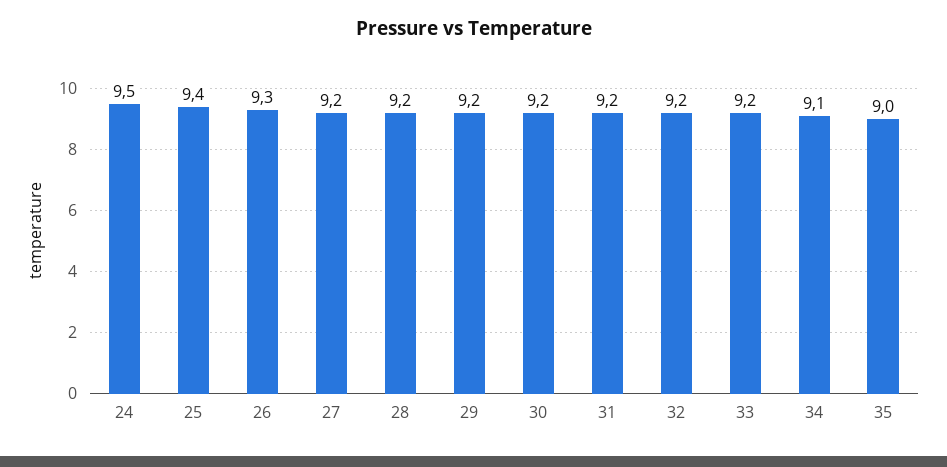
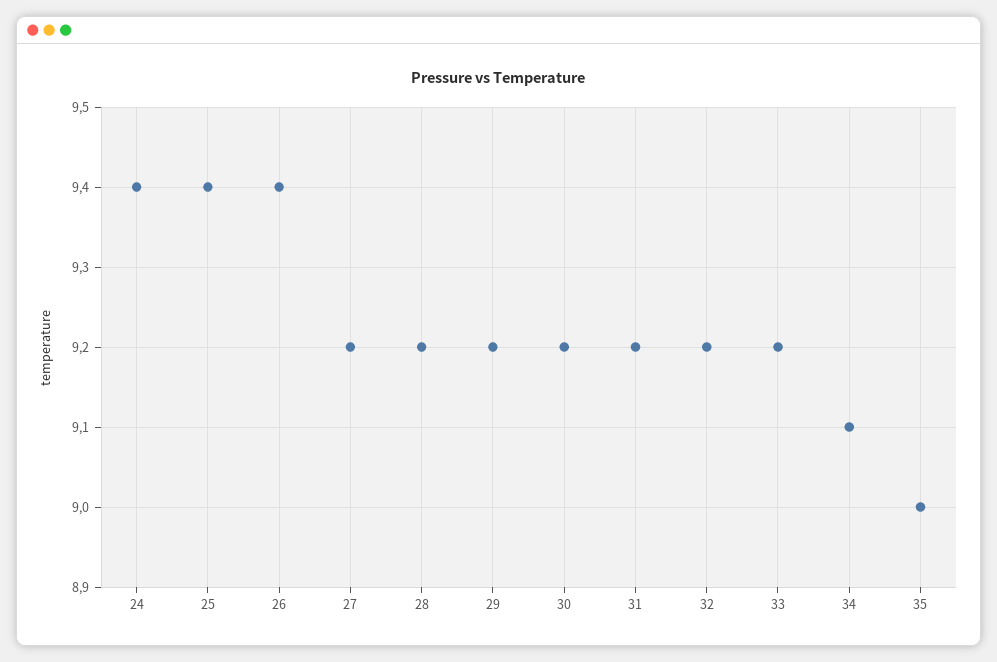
  {
-   "24": 9.5,
+   "24": 9.4,
    "25": 9.4,
-   "26": 9.3,
+   "26": 9.4,
    "27": 9.2,
    "28": 9.2,
    "29": 9.2,
    "30": 9.2,
    "31": 9.2,
    "32": 9.2,
    "33": 9.2,
    "34": 9.1,
    "35": 9
  }

